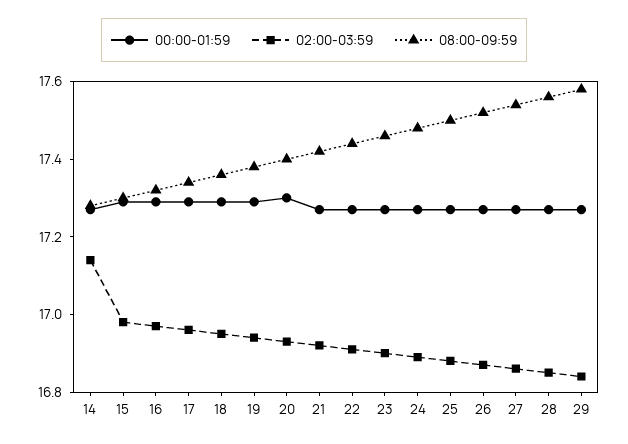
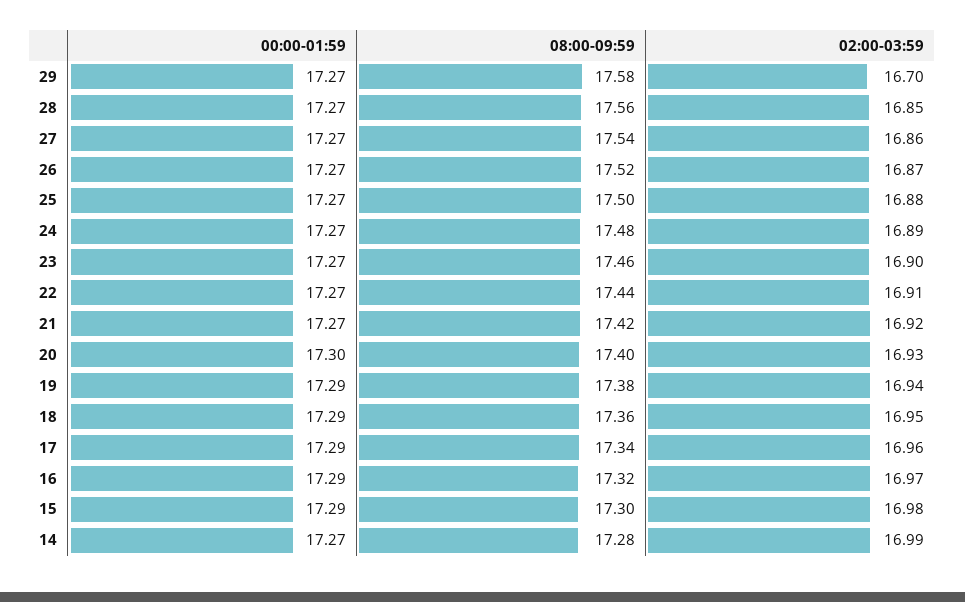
  {
    "00:00-01:59": {
      "14": 17.27,
      "15": 17.29,
      "16": 17.29,
      "17": 17.29,
      "18": 17.29,
      "19": 17.29,
      "20": 17.3,
      "21": 17.27,
      "22": 17.27,
      "23": 17.27,
      "24": 17.27,
      "25": 17.27,
      "26": 17.27,
      "27": 17.27,
      "28": 17.27,
      "29": 17.27
    },
    "02:00-03:59": {
-     "14": 17.15,
+     "14": 16.99,
      "15": 16.98,
      "16": 16.97,
      "17": 16.96,
      "18": 16.95,
      "19": 16.94,
      "20": 16.93,
      "21": 16.92,
      "22": 16.91,
      "23": 16.9,
      "24": 16.89,
      "25": 16.88,
      "26": 16.87,
      "27": 16.86,
      "28": 16.85,
-     "29": 16.85
+     "29": 16.7
    },
    "08:00-09:59": {
      "14": 17.28,
      "15": 17.3,
      "16": 17.32,
      "17": 17.34,
      "18": 17.36,
      "19": 17.38,
      "20": 17.4,
      "21": 17.42,
      "22": 17.44,
      "23": 17.46,
      "24": 17.48,
      "25": 17.5,
      "26": 17.52,
      "27": 17.54,
      "28": 17.56,
      "29": 17.58
    }
  }

